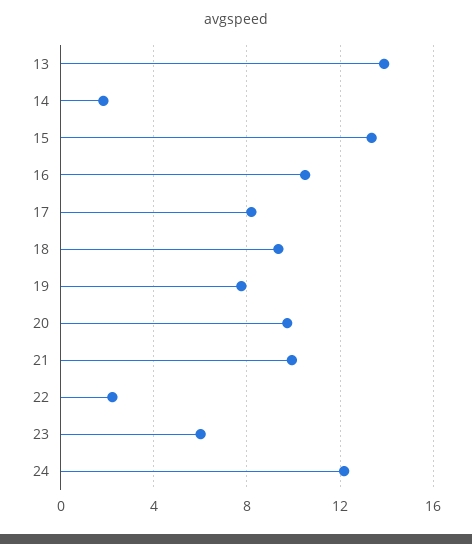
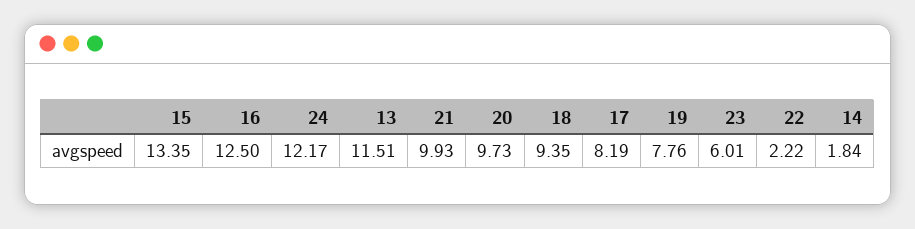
  {
-   "13": 14,
+   "13": 11.51,
    "14": 1.84,
    "15": 13.35,
-   "16": 10.5,
+   "16": 12.5,
    "17": 8.19,
    "18": 9.35,
    "19": 7.76,
    "20": 9.73,
    "21": 9.93,
    "22": 2.22,
    "23": 6.01,
    "24": 12.17
  }

